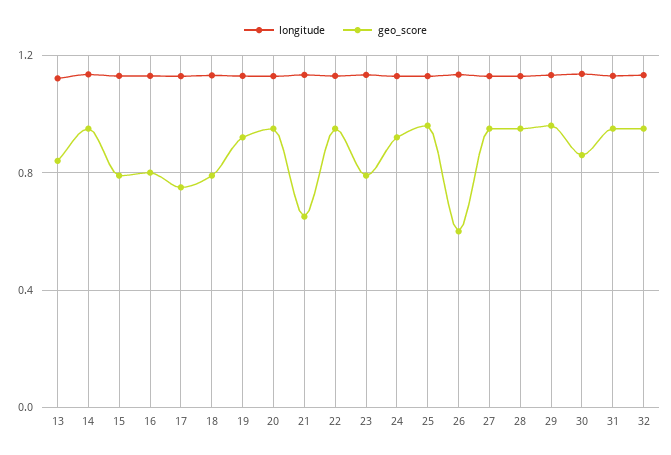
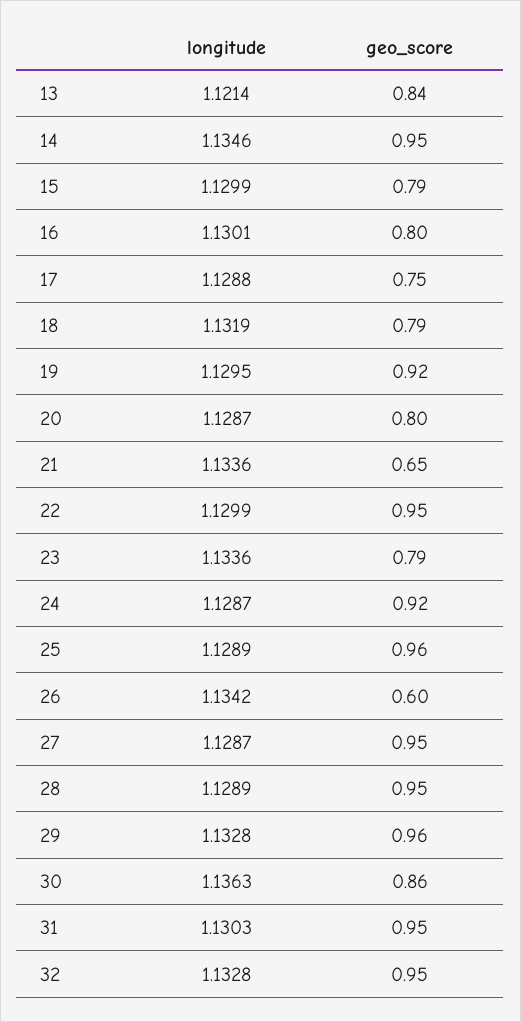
  {
    "longitude": {
      "13": 1.1214,
      "14": 1.1346,
      "15": 1.1299,
      "16": 1.1301,
      "17": 1.1288,
      "18": 1.1319,
      "19": 1.1295,
      "20": 1.1287,
      "21": 1.1336,
      "22": 1.1299,
      "23": 1.1336,
      "24": 1.1287,
      "25": 1.1289,
      "26": 1.1342,
      "27": 1.1287,
      "28": 1.1289,
      "29": 1.1328,
      "30": 1.1363,
      "31": 1.1303,
      "32": 1.1328
    },
    "geo_score": {
      "13": 0.84,
      "14": 0.95,
      "15": 0.79,
      "16": 0.8,
      "17": 0.75,
      "18": 0.79,
      "19": 0.92,
-     "20": 0.95,
+     "20": 0.8,
      "21": 0.65,
      "22": 0.95,
      "23": 0.79,
      "24": 0.92,
      "25": 0.96,
      "26": 0.6,
      "27": 0.95,
      "28": 0.95,
      "29": 0.96,
      "30": 0.86,
      "31": 0.95,
      "32": 0.95
    }
  }

